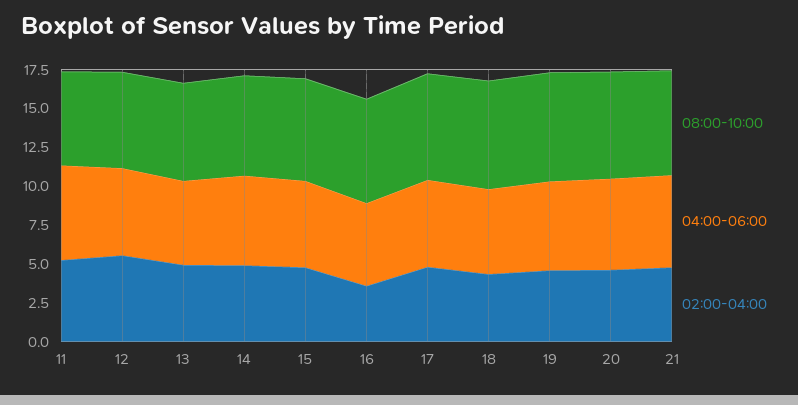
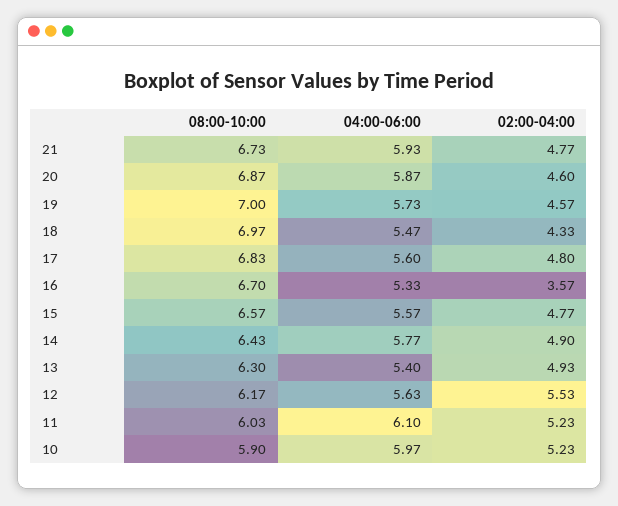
  {
    "08:00-10:00": {
      "11": 6.03,
      "12": 6.17,
      "13": 6.3,
      "14": 6.43,
      "15": 6.57,
      "16": 6.7,
      "17": 6.83,
      "18": 6.97,
      "19": 7,
      "20": 6.87,
-     "21": 6.73
+     "21": 6.73,
+     "10": 5.9
    },
    "04:00-06:00": {
      "11": 6.1,
      "12": 5.63,
      "13": 5.4,
      "14": 5.77,
      "15": 5.57,
      "16": 5.33,
      "17": 5.6,
      "18": 5.47,
      "19": 5.73,
      "20": 5.87,
-     "21": 5.93
+     "21": 5.93,
+     "10": 5.97
    },
    "02:00-04:00": {
      "11": 5.23,
      "12": 5.53,
      "13": 4.93,
      "14": 4.9,
      "15": 4.77,
      "16": 3.57,
      "17": 4.8,
      "18": 4.33,
      "19": 4.57,
      "20": 4.6,
-     "21": 4.77
+     "21": 4.77,
+     "10": 5.23
    }
  }

